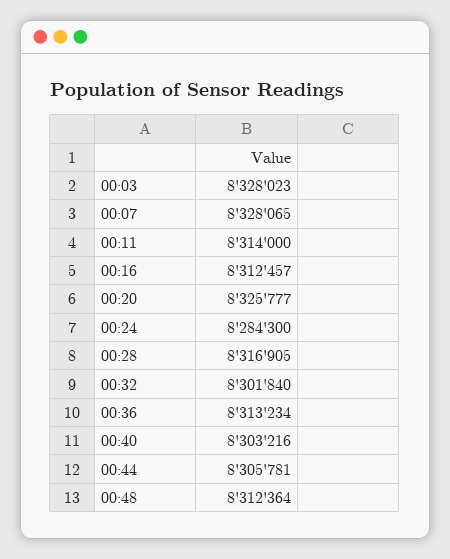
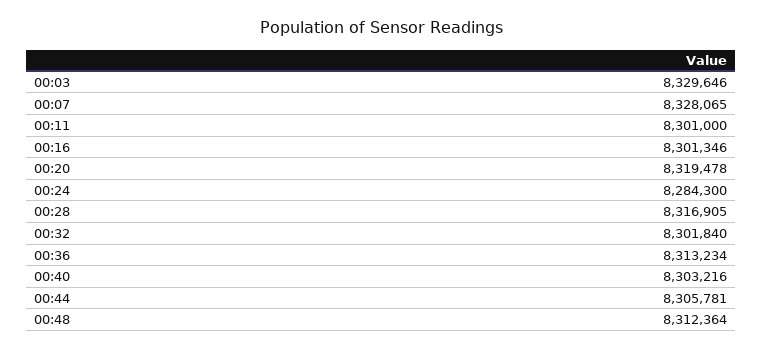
  {
-   "00:03": 8328023,
+   "00:03": 8329646,
    "00:07": 8328065,
-   "00:11": 8314000,
+   "00:11": 8301000,
-   "00:16": 8312457,
+   "00:16": 8301346,
-   "00:20": 8325777,
+   "00:20": 8319478,
    "00:24": 8284300,
    "00:28": 8316905,
    "00:32": 8301840,
    "00:36": 8313234,
    "00:40": 8303216,
    "00:44": 8305781,
    "00:48": 8312364
  }

